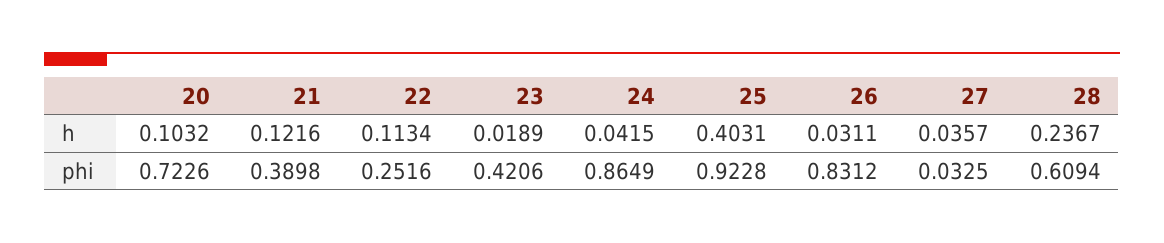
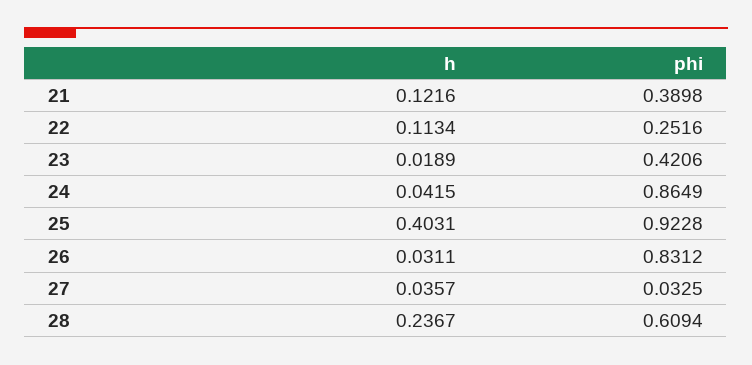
  {
-   "20": {
-     "h": 0.1032,
-     "phi": 0.7226
-   },
    "21": {
      "h": 0.1216,
      "phi": 0.3898
    },
    "22": {
      "h": 0.1134,
      "phi": 0.2516
    },
    "23": {
      "h": 0.0189,
      "phi": 0.4206
    },
    "24": {
      "h": 0.0415,
      "phi": 0.8649
    },
    "25": {
      "h": 0.4031,
      "phi": 0.9228
    },
    "26": {
      "h": 0.0311,
      "phi": 0.8312
    },
    "27": {
      "h": 0.0357,
      "phi": 0.0325
    },
    "28": {
      "h": 0.2367,
      "phi": 0.6094
    }
  }

